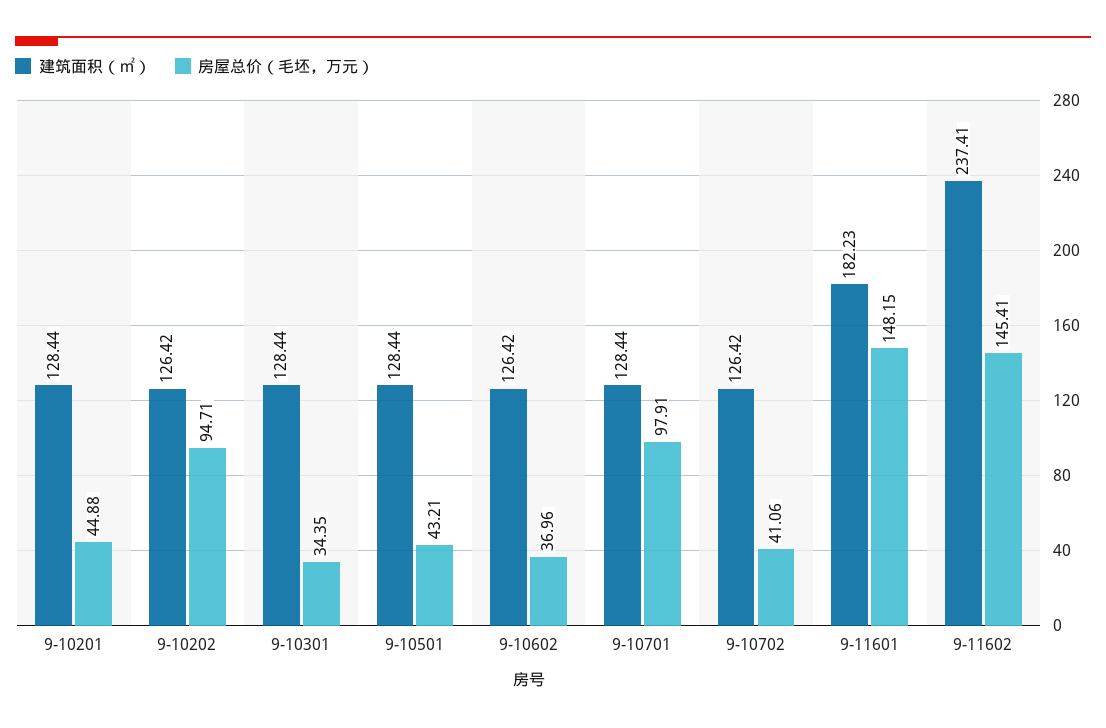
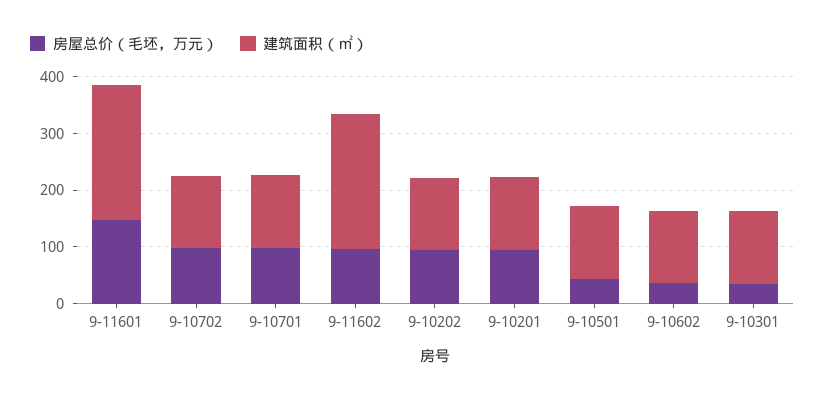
  {
    "建筑面积（㎡）": {
      "9-10201": 128.44,
      "9-10202": 126.42,
      "9-10301": 128.44,
      "9-10501": 128.44,
      "9-10602": 126.42,
      "9-10701": 128.44,
      "9-10702": 126.42,
-     "9-11601": 182.23,
+     "9-11601": 240,
      "9-11602": 237.41
    },
    "房屋总价（毛坯，万元）": {
-     "9-10201": 44.88,
+     "9-10201": 100,
      "9-10202": 94.71,
      "9-10301": 34.35,
      "9-10501": 43.21,
      "9-10602": 36.96,
      "9-10701": 97.91,
-     "9-10702": 41.06,
+     "9-10702": 100,
      "9-11601": 148.15,
-     "9-11602": 145.41
+     "9-11602": 100
    }
  }

